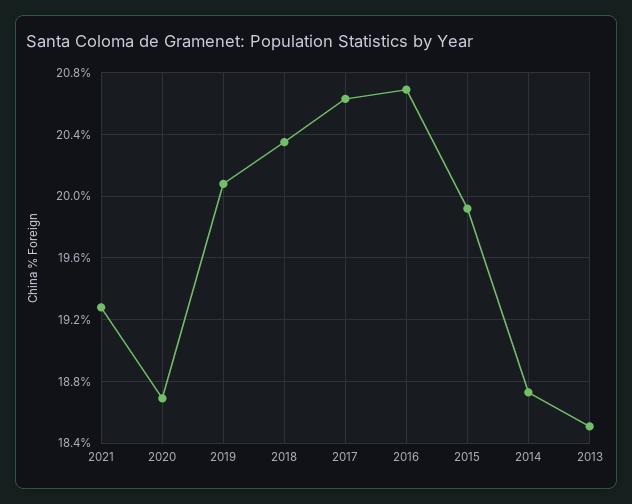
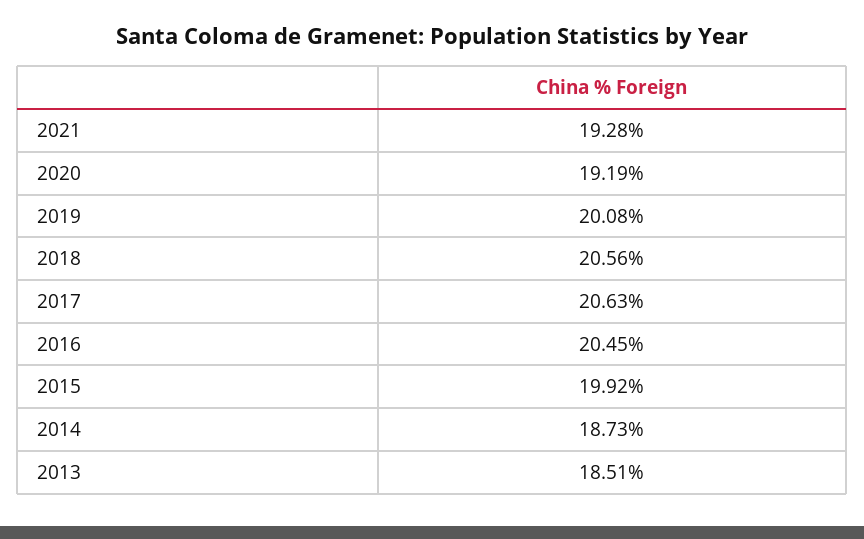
  {
    "2021": 19.28,
-   "2020": 18.7,
+   "2020": 19.19,
    "2019": 20.08,
-   "2018": 20.35,
+   "2018": 20.56,
    "2017": 20.63,
-   "2016": 20.7,
+   "2016": 20.45,
    "2015": 19.92,
    "2014": 18.73,
    "2013": 18.51
  }

